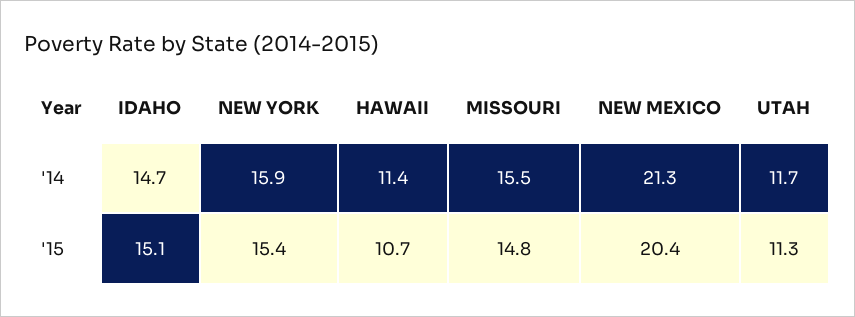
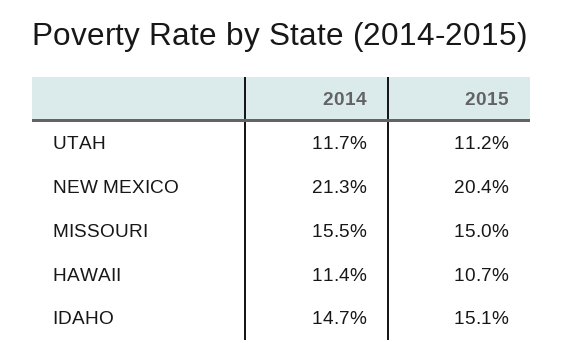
  {
    "IDAHO": {
      "'14": 14.7,
      "'15": 15.1
    },
-   "NEW YORK": {
-     "'14": 15.9,
-     "'15": 15.4
-   },
    "HAWAII": {
      "'14": 11.4,
      "'15": 10.7
    },
    "MISSOURI": {
      "'14": 15.5,
-     "'15": 14.8
+     "'15": 15
    },
    "NEW MEXICO": {
      "'14": 21.3,
      "'15": 20.4
    },
    "UTAH": {
      "'14": 11.7,
-     "'15": 11.3
+     "'15": 11.2
    }
  }

